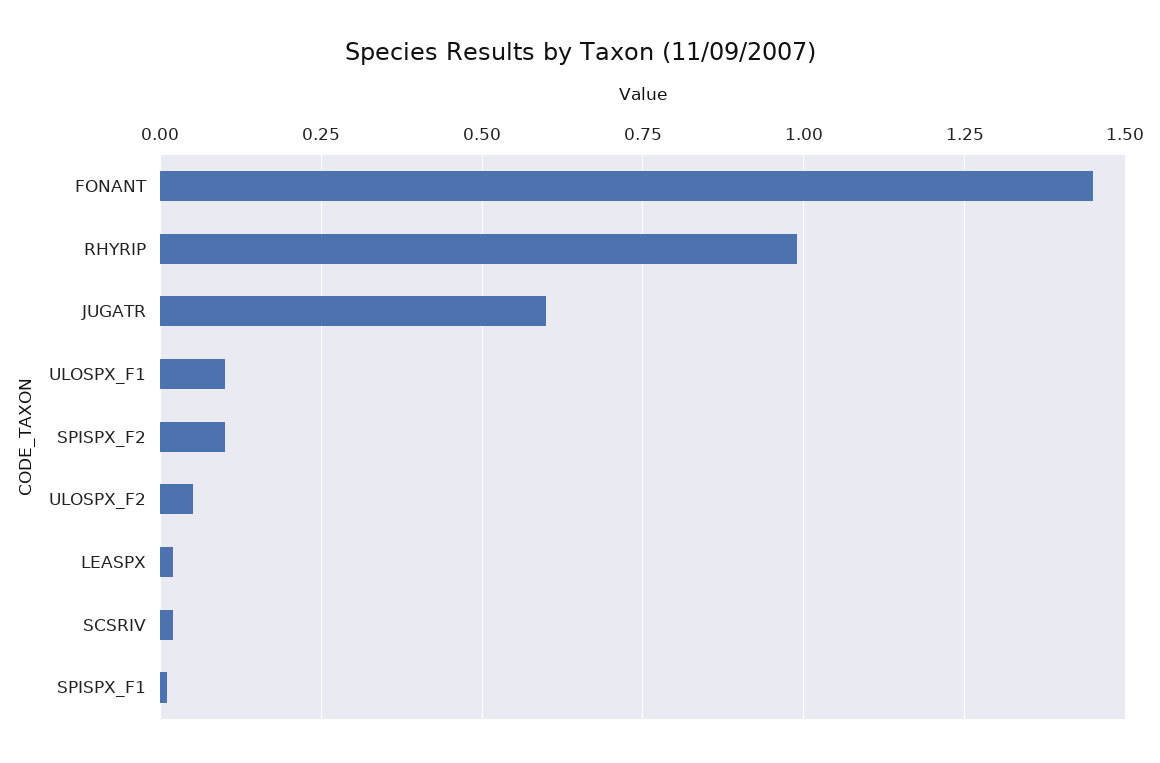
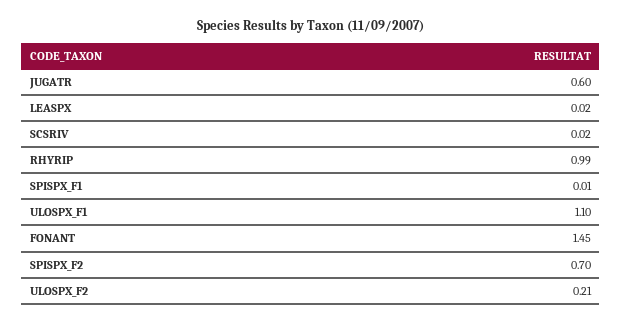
  {
    "FONANT": 1.45,
    "RHYRIP": 0.99,
    "JUGATR": 0.6,
-   "ULOSPX_F1": 0.1,
+   "ULOSPX_F1": 1.1,
-   "SPISPX_F2": 0.1,
+   "SPISPX_F2": 0.7,
-   "ULOSPX_F2": 0.05,
+   "ULOSPX_F2": 0.21,
    "LEASPX": 0.02,
    "SCSRIV": 0.02,
    "SPISPX_F1": 0.01
  }

